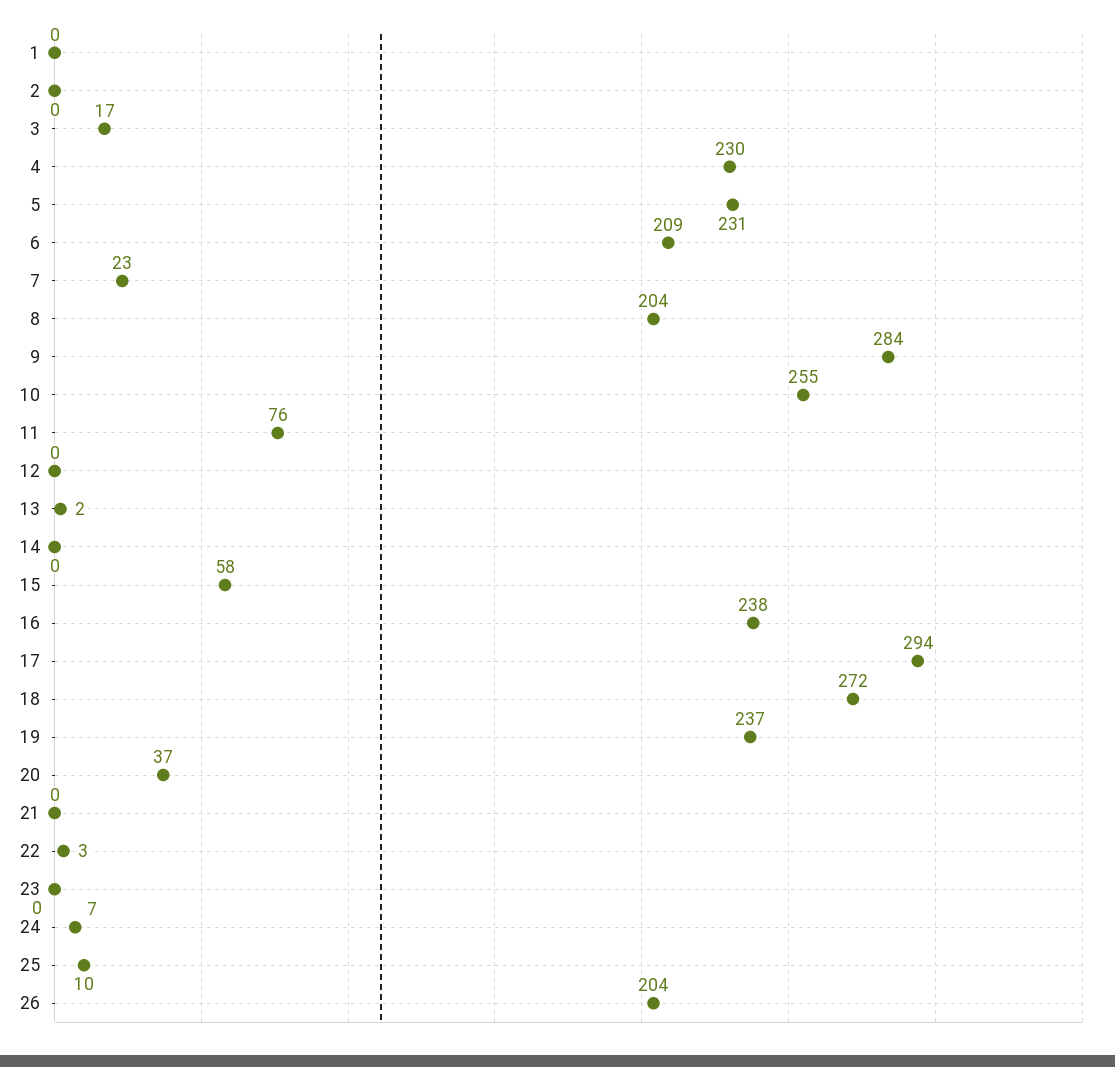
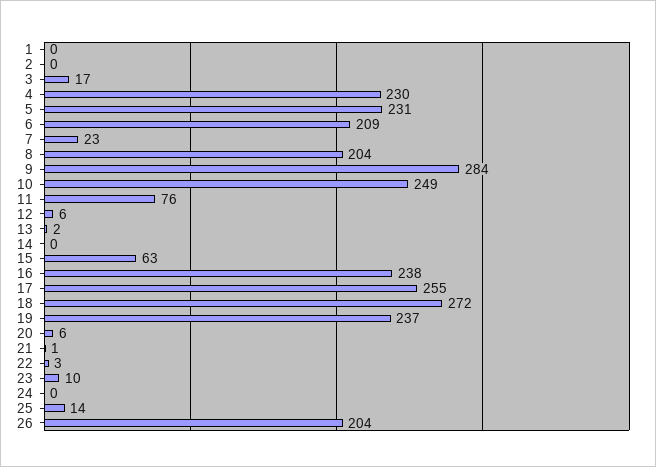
  {
    "1": 0,
    "2": 0,
    "3": 17,
    "4": 230,
    "5": 231,
    "6": 209,
    "7": 23,
    "8": 204,
    "9": 284,
-   "10": 255,
+   "10": 249,
    "11": 76,
-   "12": 0,
+   "12": 6,
    "13": 2,
    "14": 0,
-   "15": 58,
+   "15": 63,
    "16": 238,
-   "17": 294,
+   "17": 255,
    "18": 272,
    "19": 237,
-   "20": 37,
+   "20": 6,
-   "21": 0,
+   "21": 1,
    "22": 3,
-   "23": 0,
+   "23": 10,
-   "24": 7,
+   "24": 0,
-   "25": 10,
+   "25": 14,
    "26": 204
  }

